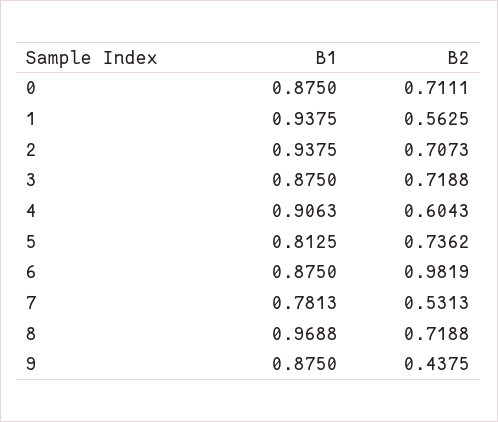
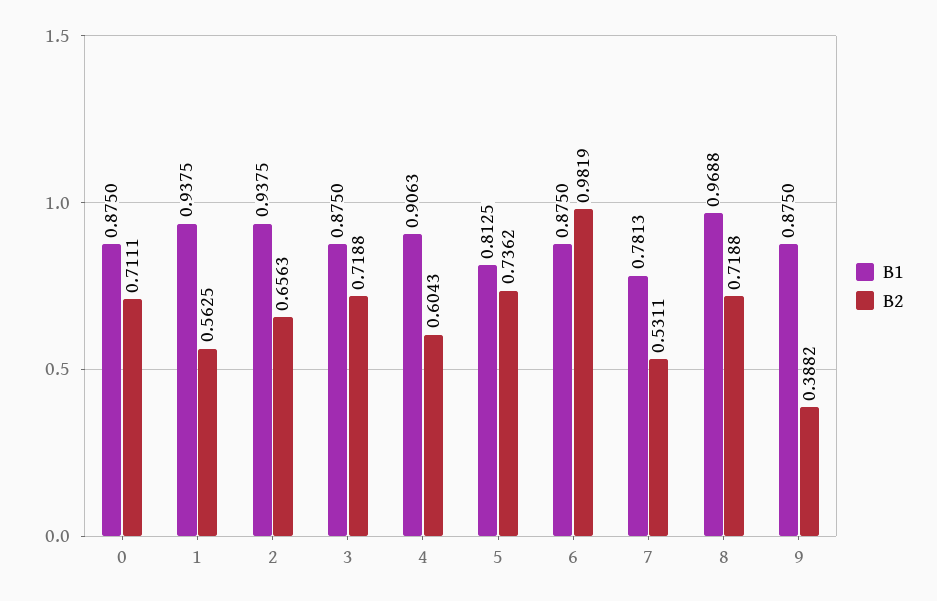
  {
    "B1": {
      "0": 0.875,
      "1": 0.9375,
      "2": 0.9375,
      "3": 0.875,
      "4": 0.9063,
      "5": 0.8125,
      "6": 0.875,
      "7": 0.7813,
      "8": 0.9688,
      "9": 0.875
    },
    "B2": {
      "0": 0.7111,
      "1": 0.5625,
-     "2": 0.7073,
+     "2": 0.6563,
      "3": 0.7188,
      "4": 0.6043,
      "5": 0.7362,
      "6": 0.9819,
-     "7": 0.5313,
+     "7": 0.5311,
      "8": 0.7188,
-     "9": 0.4375
+     "9": 0.3882
    }
  }

